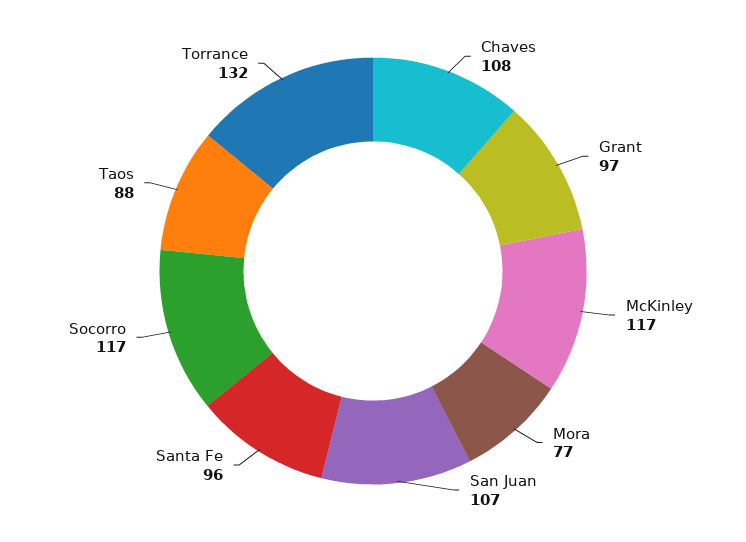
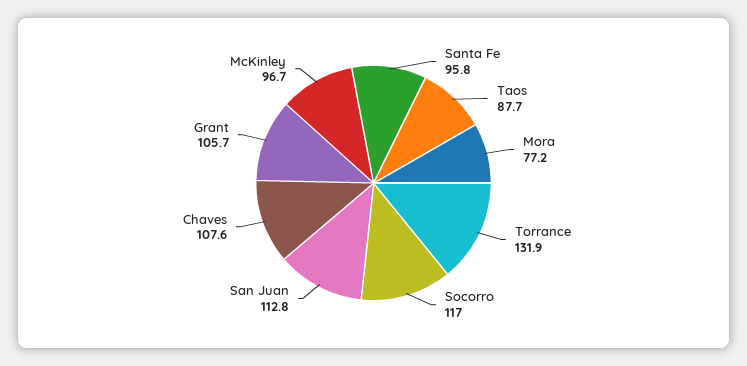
  {
    "Chaves": 107.6,
-   "Grant": 97,
+   "Grant": 105.7,
-   "McKinley": 117,
+   "McKinley": 96.7,
    "Mora": 77.2,
-   "San Juan": 107,
+   "San Juan": 112.8,
    "Santa Fe": 95.8,
    "Socorro": 117,
    "Taos": 87.7,
    "Torrance": 131.9
  }

